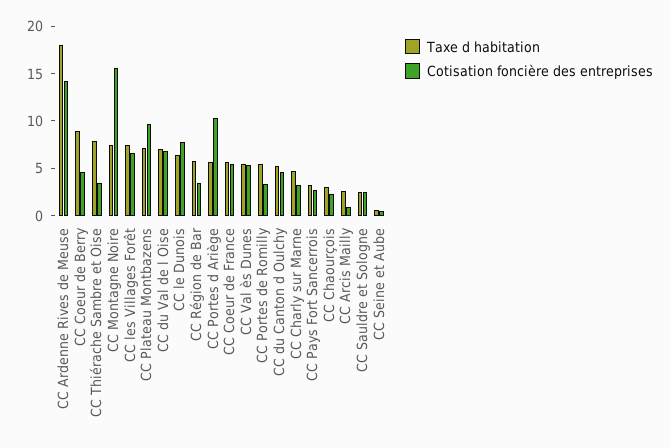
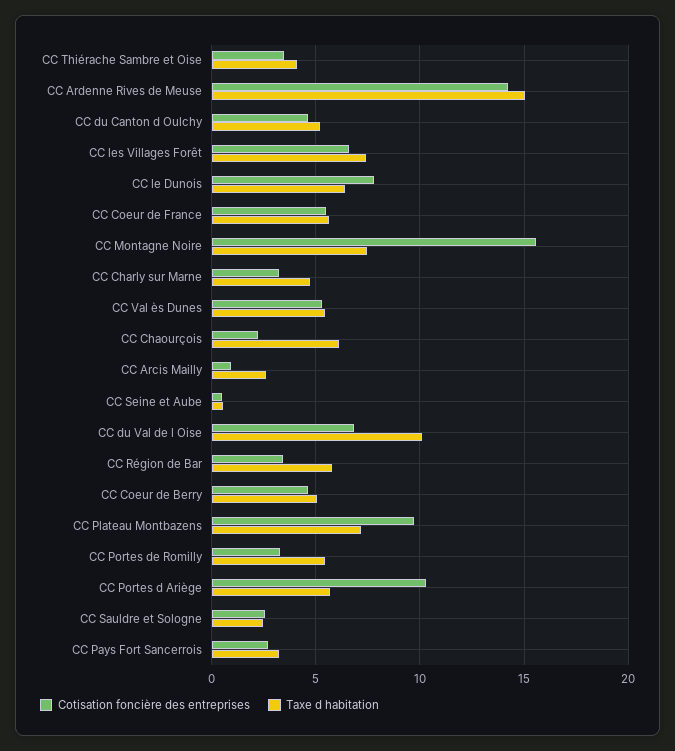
  {
    "Taxe d habitation": {
-     "CC Ardenne Rives de Meuse": 18,
+     "CC Ardenne Rives de Meuse": 15,
-     "CC Coeur de Berry": 9,
+     "CC Coeur de Berry": 5,
-     "CC Thiérache Sambre et Oise": 8,
+     "CC Thiérache Sambre et Oise": 4,
      "CC Montagne Noire": 7.5,
      "CC les Villages Forêt": 7.5,
      "CC Plateau Montbazens": 7,
-     "CC du Val de l Oise": 7,
+     "CC du Val de l Oise": 10,
      "CC le Dunois": 6.5,
      "CC Région de Bar": 6,
      "CC Portes d Ariège": 5.5,
      "CC Coeur de France": 5.5,
      "CC Val ès Dunes": 5.5,
      "CC Portes de Romilly": 5.5,
      "CC du Canton d Oulchy": 5,
      "CC Charly sur Marne": 4.5,
      "CC Pays Fort Sancerrois": 3,
-     "CC Chaourçois": 3,
+     "CC Chaourçois": 6,
      "CC Arcis Mailly": 2.5,
      "CC Sauldre et Sologne": 2.5,
      "CC Seine et Aube": 0.5
    },
    "Cotisation foncière des entreprises": {
      "CC Ardenne Rives de Meuse": 14,
      "CC Coeur de Berry": 4.5,
      "CC Thiérache Sambre et Oise": 3.5,
      "CC Montagne Noire": 15.5,
      "CC les Villages Forêt": 6.5,
      "CC Plateau Montbazens": 9.5,
      "CC du Val de l Oise": 7,
      "CC le Dunois": 8,
      "CC Région de Bar": 3.5,
      "CC Portes d Ariège": 10.5,
      "CC Coeur de France": 5.5,
      "CC Val ès Dunes": 5.5,
      "CC Portes de Romilly": 3.5,
      "CC du Canton d Oulchy": 4.5,
      "CC Charly sur Marne": 3.5,
      "CC Pays Fort Sancerrois": 2.5,
      "CC Chaourçois": 2,
      "CC Arcis Mailly": 1,
      "CC Sauldre et Sologne": 2.5,
      "CC Seine et Aube": 0.5
    }
  }

